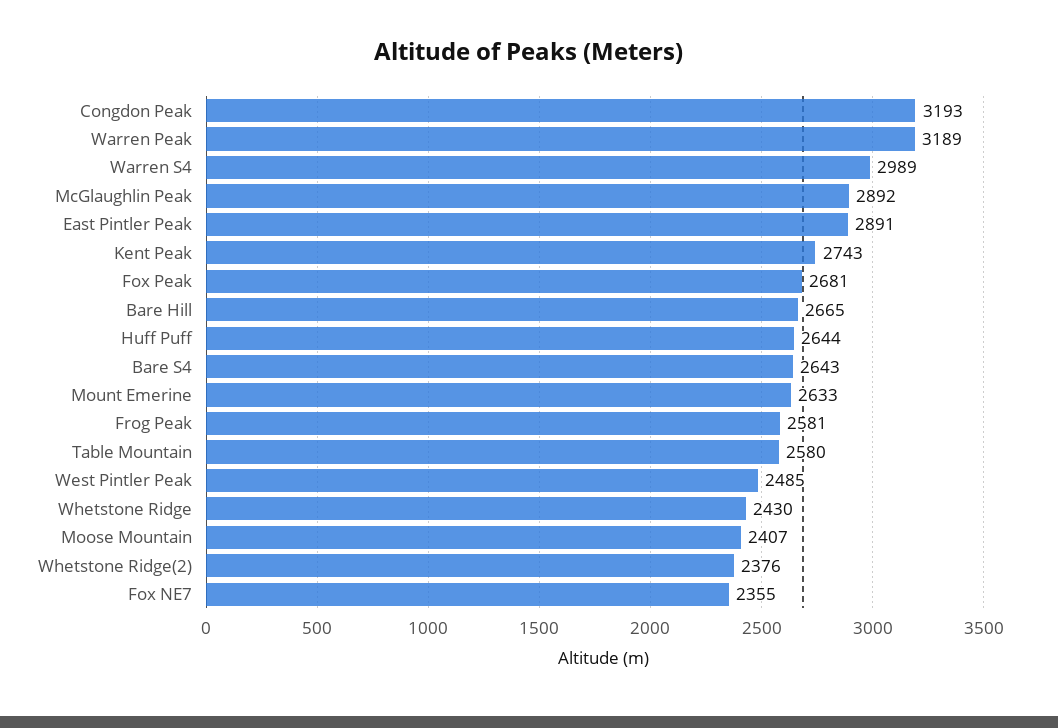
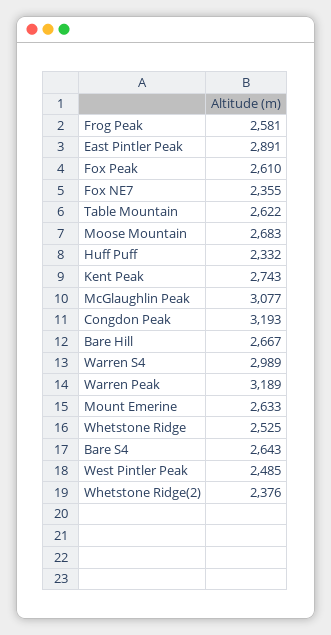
  {
    "Congdon Peak": 3193,
    "Warren Peak": 3189,
    "Warren S4": 2989,
-   "McGlaughlin Peak": 2892,
+   "McGlaughlin Peak": 3077,
    "East Pintler Peak": 2891,
    "Kent Peak": 2743,
-   "Fox Peak": 2681,
+   "Fox Peak": 2610,
-   "Bare Hill": 2665,
+   "Bare Hill": 2667,
-   "Huff Puff": 2644,
+   "Huff Puff": 2332,
    "Bare S4": 2643,
    "Mount Emerine": 2633,
    "Frog Peak": 2581,
-   "Table Mountain": 2580,
+   "Table Mountain": 2622,
    "West Pintler Peak": 2485,
-   "Whetstone Ridge": 2430,
+   "Whetstone Ridge": 2525,
-   "Moose Mountain": 2407,
+   "Moose Mountain": 2683,
    "Whetstone Ridge(2)": 2376,
    "Fox NE7": 2355
  }

